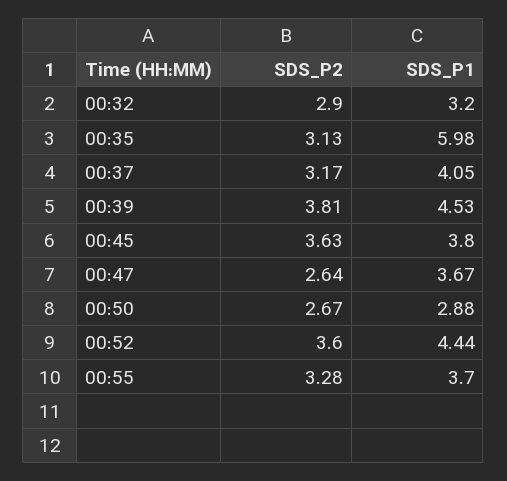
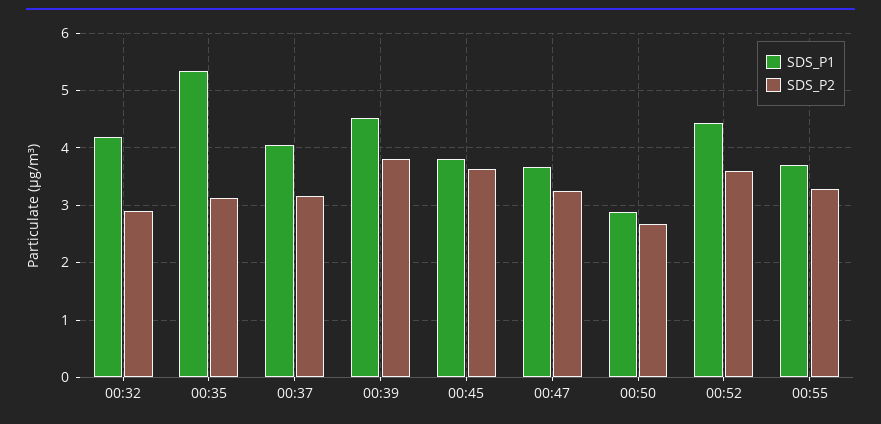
  {
    "SDS_P2": {
      "00:32": 2.9,
      "00:35": 3.13,
      "00:37": 3.17,
      "00:39": 3.81,
      "00:45": 3.63,
-     "00:47": 2.64,
+     "00:47": 3.2,
      "00:50": 2.67,
      "00:52": 3.6,
      "00:55": 3.28
    },
    "SDS_P1": {
-     "00:32": 3.2,
+     "00:32": 4.2,
-     "00:35": 5.98,
+     "00:35": 5.4,
      "00:37": 4.05,
      "00:39": 4.53,
      "00:45": 3.8,
      "00:47": 3.67,
      "00:50": 2.88,
      "00:52": 4.44,
      "00:55": 3.7
    }
  }

